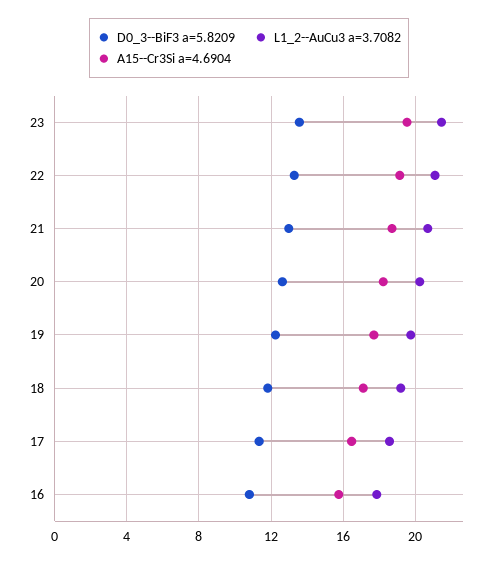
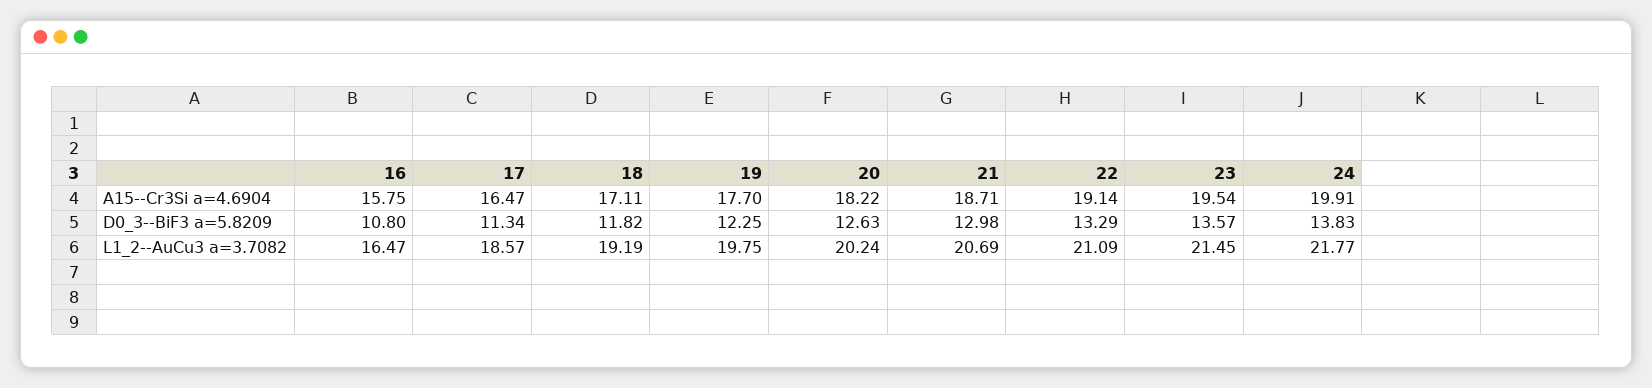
  {
    "D0_3--BiF3 a=5.8209": {
      "23": 13.57,
      "22": 13.29,
      "21": 12.98,
      "20": 12.63,
      "19": 12.25,
      "18": 11.82,
      "17": 11.34,
-     "16": 10.8
+     "16": 10.8,
+     "24": 13.83
    },
    "L1_2--AuCu3 a=3.7082": {
      "23": 21.45,
      "22": 21.09,
      "21": 20.69,
      "20": 20.24,
      "19": 19.75,
      "18": 19.19,
      "17": 18.57,
-     "16": 18
+     "16": 16.47,
+     "24": 21.77
    },
    "A15--Cr3Si a=4.6904": {
      "23": 19.54,
      "22": 19.14,
      "21": 18.71,
      "20": 18.22,
      "19": 17.7,
      "18": 17.11,
      "17": 16.47,
-     "16": 15.75
+     "16": 15.75,
+     "24": 19.91
    }
  }

